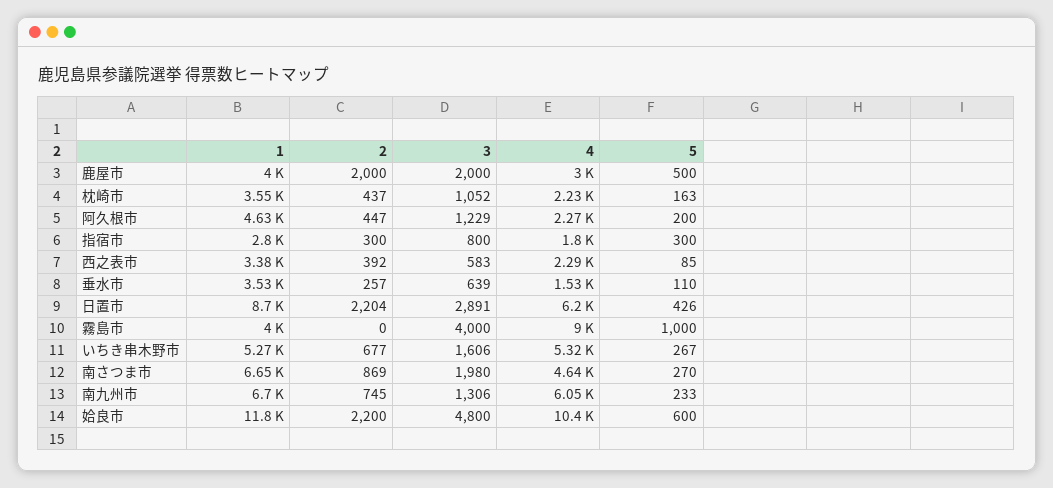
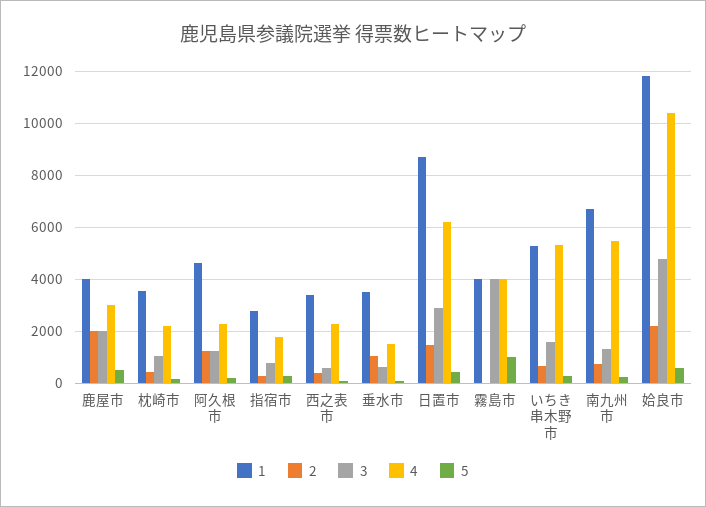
  {
    "1": {
      "鹿屋市": 4000,
      "枕崎市": 3550,
      "阿久根市": 4630,
      "指宿市": 2800,
      "西之表市": 3380,
      "垂水市": 3530,
      "日置市": 8700,
      "霧島市": 4000,
      "いちき串木野市": 5270,
-     "南さつま市": 6650,
      "南九州市": 6700,
      "姶良市": 11800
    },
    "2": {
      "鹿屋市": 2000,
      "枕崎市": 437,
-     "阿久根市": 447,
+     "阿久根市": 1250,
      "指宿市": 300,
      "西之表市": 392,
-     "垂水市": 257,
+     "垂水市": 1000,
-     "日置市": 2204,
+     "日置市": 1500,
      "霧島市": 0,
      "いちき串木野市": 677,
-     "南さつま市": 869,
      "南九州市": 745,
      "姶良市": 2200
    },
    "3": {
      "鹿屋市": 2000,
      "枕崎市": 1052,
      "阿久根市": 1229,
      "指宿市": 800,
      "西之表市": 583,
      "垂水市": 639,
      "日置市": 2891,
      "霧島市": 4000,
      "いちき串木野市": 1606,
-     "南さつま市": 1980,
      "南九州市": 1306,
      "姶良市": 4800
    },
    "4": {
      "鹿屋市": 3000,
      "枕崎市": 2230,
      "阿久根市": 2270,
      "指宿市": 1800,
      "西之表市": 2290,
      "垂水市": 1530,
      "日置市": 6200,
-     "霧島市": 9000,
+     "霧島市": 4000,
      "いちき串木野市": 5320,
-     "南さつま市": 4640,
-     "南九州市": 6050,
+     "南九州市": 5500,
      "姶良市": 10400
    },
    "5": {
      "鹿屋市": 500,
      "枕崎市": 163,
      "阿久根市": 200,
      "指宿市": 300,
      "西之表市": 85,
      "垂水市": 110,
      "日置市": 426,
      "霧島市": 1000,
      "いちき串木野市": 267,
-     "南さつま市": 270,
      "南九州市": 233,
      "姶良市": 600
    }
  }

